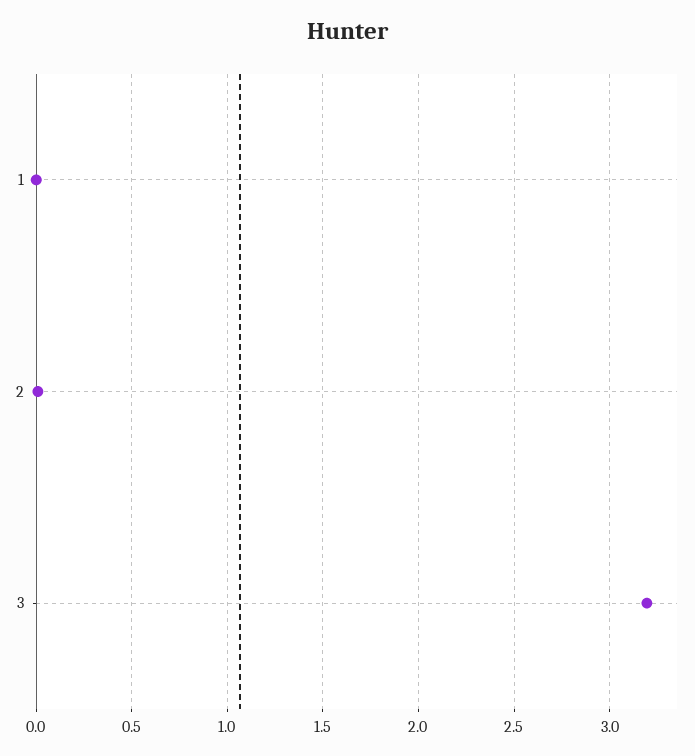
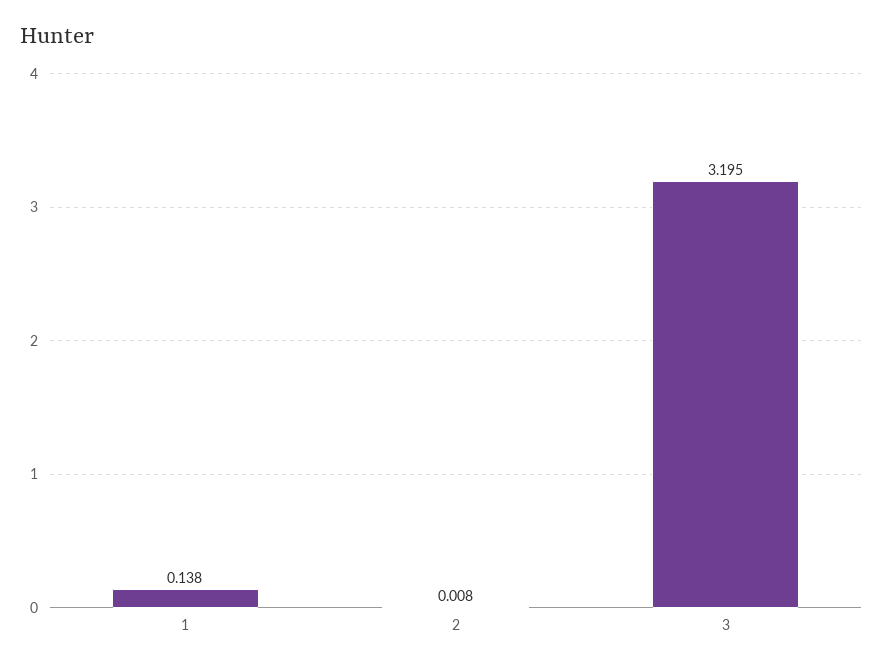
  {
-   "1": 0,
+   "1": 0.138,
    "2": 0.008,
    "3": 3.195
  }

